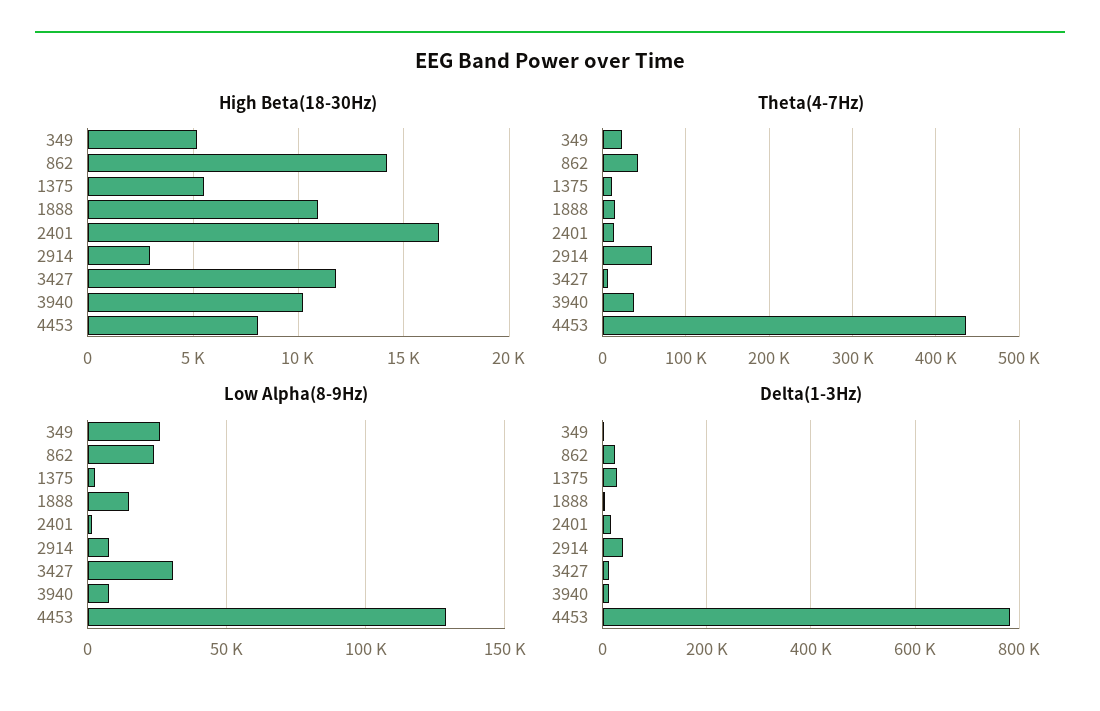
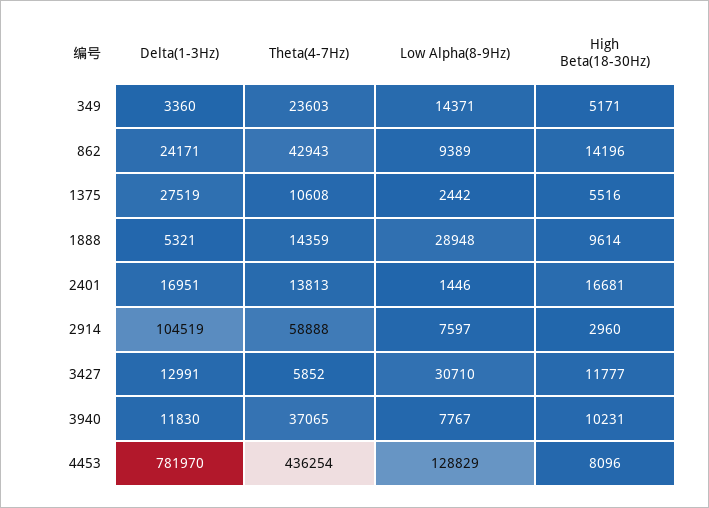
  {
    "High Beta(18-30Hz)": {
      "349": 5171,
      "862": 14196,
      "1375": 5516,
-     "1888": 11000,
+     "1888": 9614,
      "2401": 16681,
      "2914": 2960,
      "3427": 11777,
      "3940": 10231,
      "4453": 8096
    },
    "Theta(4-7Hz)": {
      "349": 23603,
      "862": 42943,
      "1375": 10608,
      "1888": 14359,
      "2401": 13813,
      "2914": 58888,
      "3427": 5852,
      "3940": 37065,
      "4453": 436254
    },
    "Low Alpha(8-9Hz)": {
-     "349": 25000,
+     "349": 14371,
-     "862": 25000,
+     "862": 9389,
      "1375": 2442,
-     "1888": 15000,
+     "1888": 28948,
      "2401": 1446,
      "2914": 7597,
      "3427": 30710,
      "3940": 7767,
      "4453": 128829
    },
    "Delta(1-3Hz)": {
      "349": 3360,
      "862": 24171,
      "1375": 27519,
      "1888": 5321,
      "2401": 16951,
-     "2914": 40000,
+     "2914": 104519,
      "3427": 12991,
      "3940": 11830,
      "4453": 781970
    }
  }

